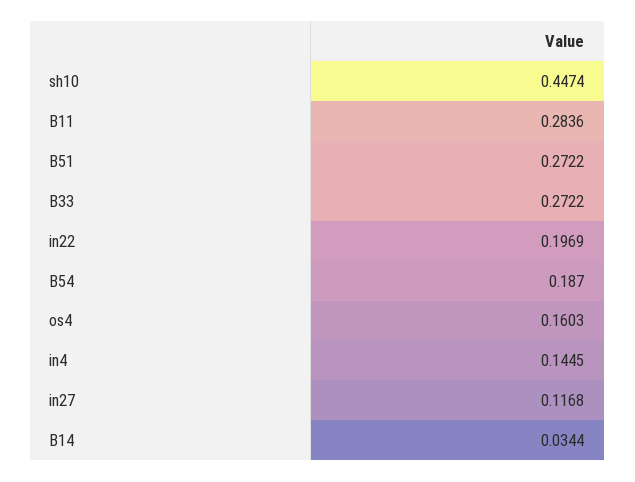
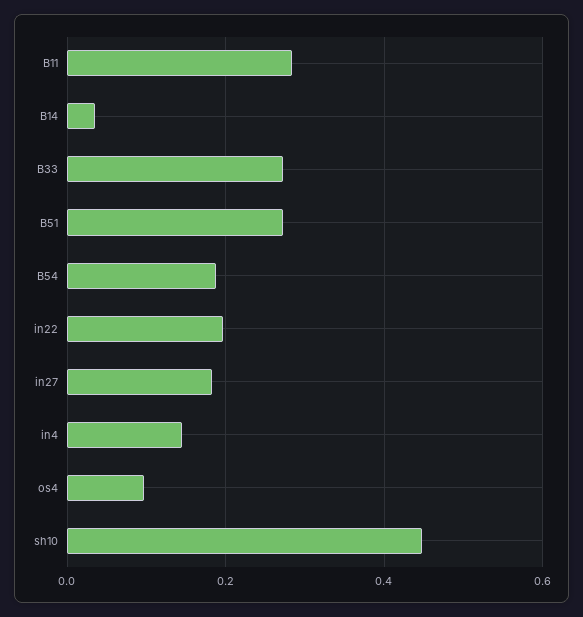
  {
    "sh10": 0.4474,
    "B11": 0.2836,
    "B51": 0.2722,
    "B33": 0.2722,
    "in22": 0.1969,
    "B54": 0.187,
-   "os4": 0.1603,
+   "os4": 0.1,
    "in4": 0.1445,
-   "in27": 0.1168,
+   "in27": 0.18,
    "B14": 0.0344
  }

